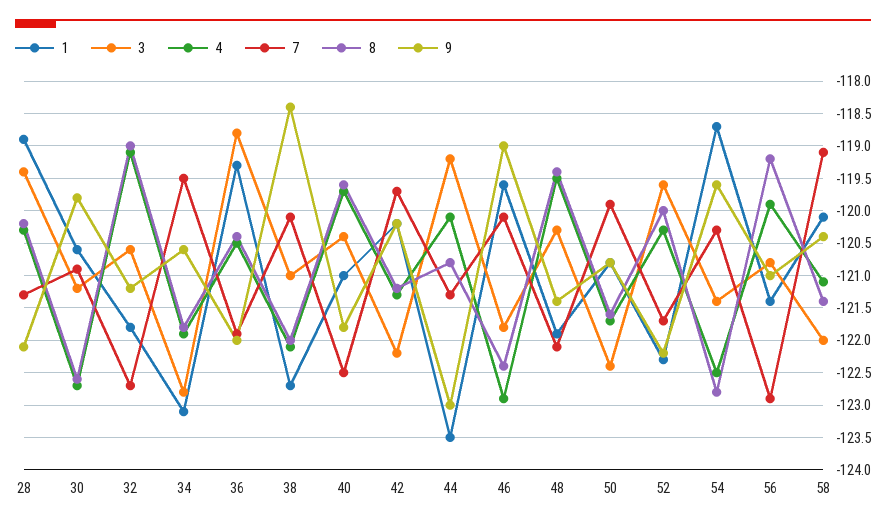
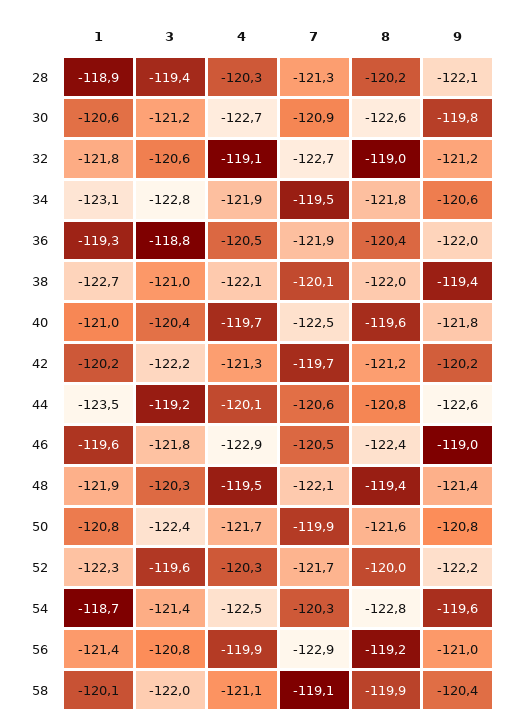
  {
    "1": {
      "28": -118.9,
      "30": -120.6,
      "32": -121.8,
      "34": -123.1,
      "36": -119.3,
      "38": -122.7,
      "40": -121,
      "42": -120.2,
      "44": -123.5,
      "46": -119.6,
      "48": -121.9,
      "50": -120.8,
      "52": -122.3,
      "54": -118.7,
      "56": -121.4,
      "58": -120.1
    },
    "3": {
      "28": -119.4,
      "30": -121.2,
      "32": -120.6,
      "34": -122.8,
      "36": -118.8,
      "38": -121,
      "40": -120.4,
      "42": -122.2,
      "44": -119.2,
      "46": -121.8,
      "48": -120.3,
      "50": -122.4,
      "52": -119.6,
      "54": -121.4,
      "56": -120.8,
      "58": -122
    },
    "4": {
      "28": -120.3,
      "30": -122.7,
      "32": -119.1,
      "34": -121.9,
      "36": -120.5,
      "38": -122.1,
      "40": -119.7,
      "42": -121.3,
      "44": -120.1,
      "46": -122.9,
      "48": -119.5,
      "50": -121.7,
      "52": -120.3,
      "54": -122.5,
      "56": -119.9,
      "58": -121.1
    },
    "7": {
      "28": -121.3,
      "30": -120.9,
      "32": -122.7,
      "34": -119.5,
      "36": -121.9,
      "38": -120.1,
      "40": -122.5,
      "42": -119.7,
-     "44": -121.3,
+     "44": -120.6,
-     "46": -120.1,
+     "46": -120.5,
      "48": -122.1,
      "50": -119.9,
      "52": -121.7,
      "54": -120.3,
      "56": -122.9,
      "58": -119.1
    },
    "8": {
      "28": -120.2,
      "30": -122.6,
      "32": -119,
      "34": -121.8,
      "36": -120.4,
      "38": -122,
      "40": -119.6,
      "42": -121.2,
      "44": -120.8,
      "46": -122.4,
      "48": -119.4,
      "50": -121.6,
      "52": -120,
      "54": -122.8,
      "56": -119.2,
-     "58": -121.4
+     "58": -119.9
    },
    "9": {
      "28": -122.1,
      "30": -119.8,
      "32": -121.2,
      "34": -120.6,
      "36": -122,
-     "38": -118.4,
+     "38": -119.4,
      "40": -121.8,
      "42": -120.2,
-     "44": -123,
+     "44": -122.6,
      "46": -119,
      "48": -121.4,
      "50": -120.8,
      "52": -122.2,
      "54": -119.6,
      "56": -121,
      "58": -120.4
    }
  }

